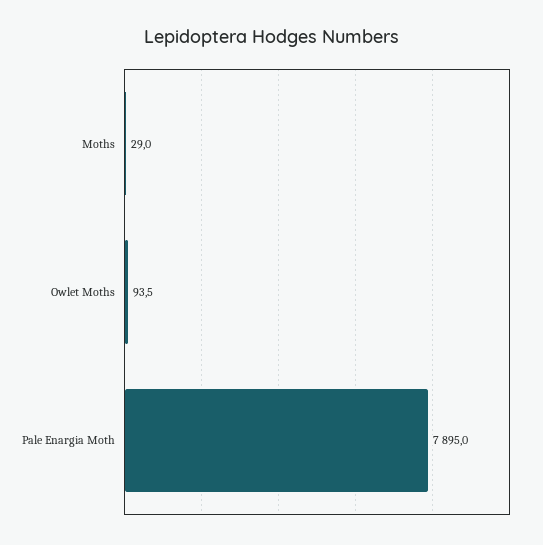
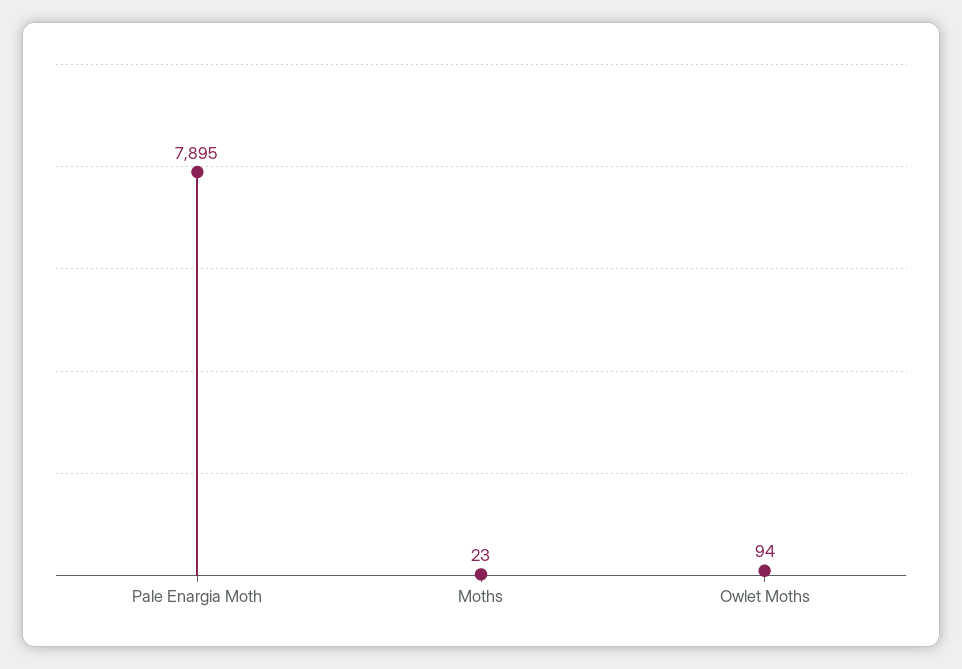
  {
-   "Moths": 29,
+   "Moths": 23,
    "Owlet Moths": 93.5,
    "Pale Enargia Moth": 7895
  }

